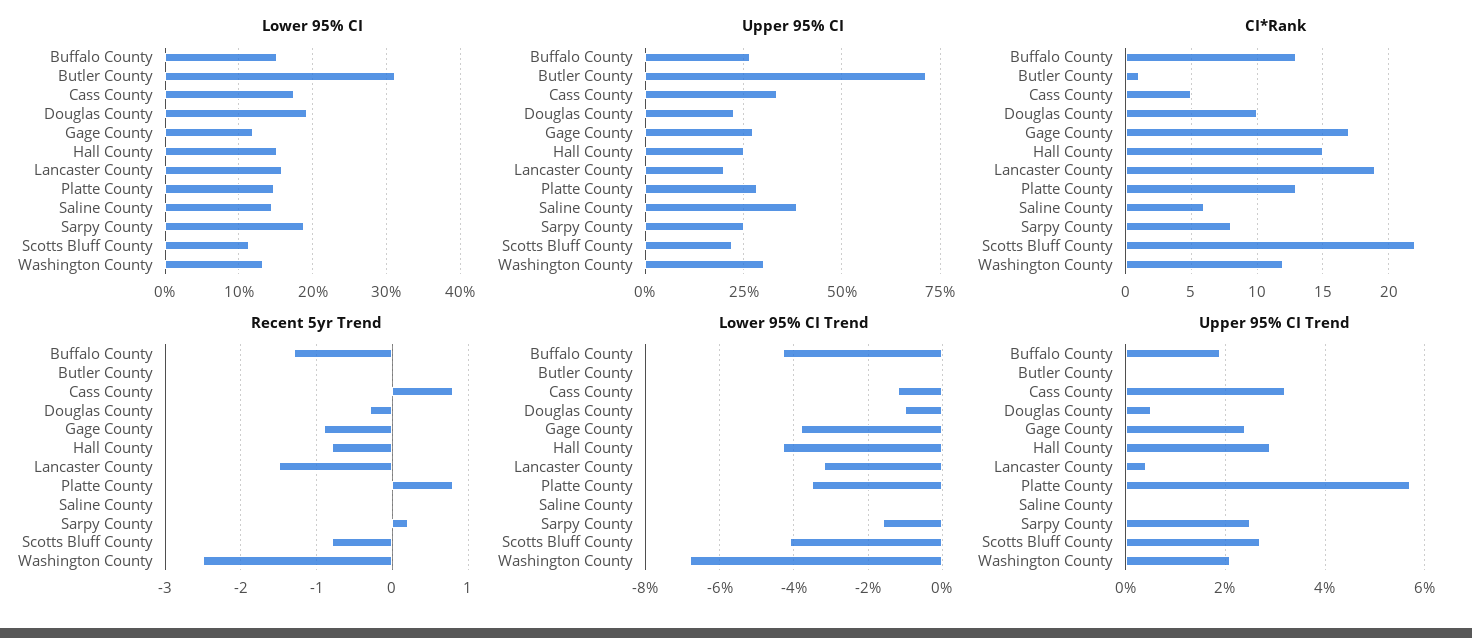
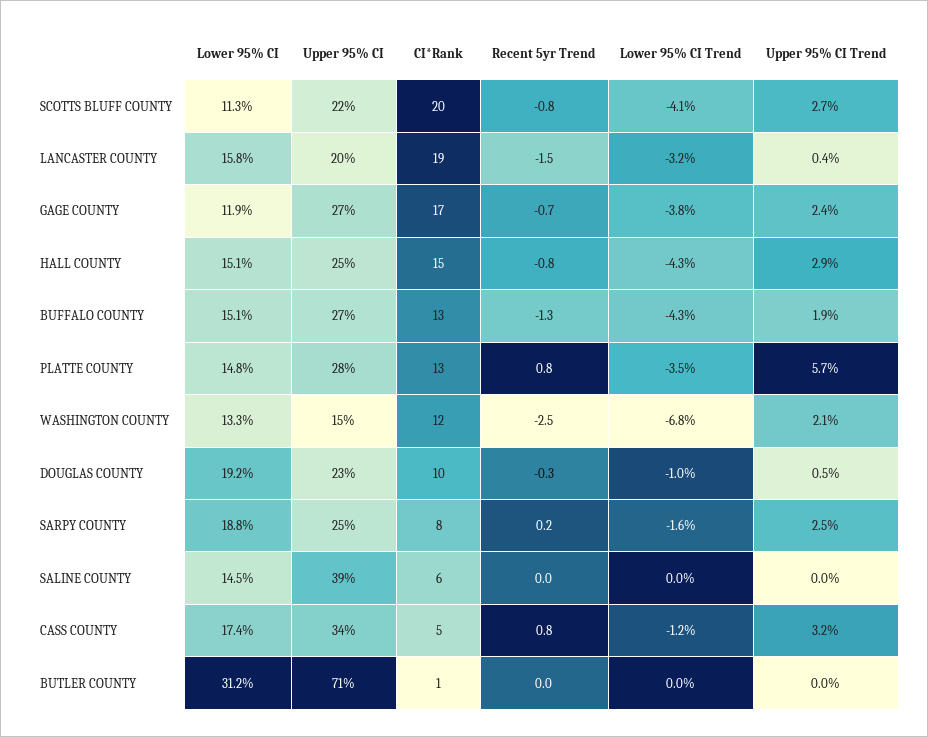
  {
    "Lower 95% CI": {
      "Buffalo County": 15.1,
      "Butler County": 31.2,
      "Cass County": 17.4,
      "Douglas County": 19.2,
      "Gage County": 11.9,
      "Hall County": 15.1,
      "Lancaster County": 15.8,
      "Platte County": 14.8,
      "Saline County": 14.5,
      "Sarpy County": 18.8,
      "Scotts Bluff County": 11.3,
      "Washington County": 13.3
    },
    "Upper 95% CI": {
      "Buffalo County": 27,
      "Butler County": 71,
      "Cass County": 34,
      "Douglas County": 23,
      "Gage County": 27,
      "Hall County": 25,
      "Lancaster County": 20,
      "Platte County": 28,
      "Saline County": 39,
      "Sarpy County": 25,
      "Scotts Bluff County": 22,
-     "Washington County": 30
+     "Washington County": 15
    },
    "CI*Rank": {
      "Buffalo County": 13,
      "Butler County": 1,
      "Cass County": 5,
      "Douglas County": 10,
      "Gage County": 17,
      "Hall County": 15,
      "Lancaster County": 19,
      "Platte County": 13,
      "Saline County": 6,
      "Sarpy County": 8,
-     "Scotts Bluff County": 22,
+     "Scotts Bluff County": 20,
      "Washington County": 12
    },
    "Recent 5yr Trend": {
      "Buffalo County": -1.3,
      "Butler County": 0,
      "Cass County": 0.8,
      "Douglas County": -0.3,
-     "Gage County": -0.9,
+     "Gage County": -0.7,
      "Hall County": -0.8,
      "Lancaster County": -1.5,
      "Platte County": 0.8,
      "Saline County": 0,
      "Sarpy County": 0.2,
      "Scotts Bluff County": -0.8,
      "Washington County": -2.5
    },
    "Lower 95% CI Trend": {
      "Buffalo County": -4.3,
      "Butler County": 0,
      "Cass County": -1.2,
      "Douglas County": -1,
      "Gage County": -3.8,
      "Hall County": -4.3,
      "Lancaster County": -3.2,
      "Platte County": -3.5,
      "Saline County": 0,
      "Sarpy County": -1.6,
      "Scotts Bluff County": -4.1,
      "Washington County": -6.8
    },
    "Upper 95% CI Trend": {
      "Buffalo County": 1.9,
      "Butler County": 0,
      "Cass County": 3.2,
      "Douglas County": 0.5,
      "Gage County": 2.4,
      "Hall County": 2.9,
      "Lancaster County": 0.4,
      "Platte County": 5.7,
      "Saline County": 0,
      "Sarpy County": 2.5,
      "Scotts Bluff County": 2.7,
      "Washington County": 2.1
    }
  }

